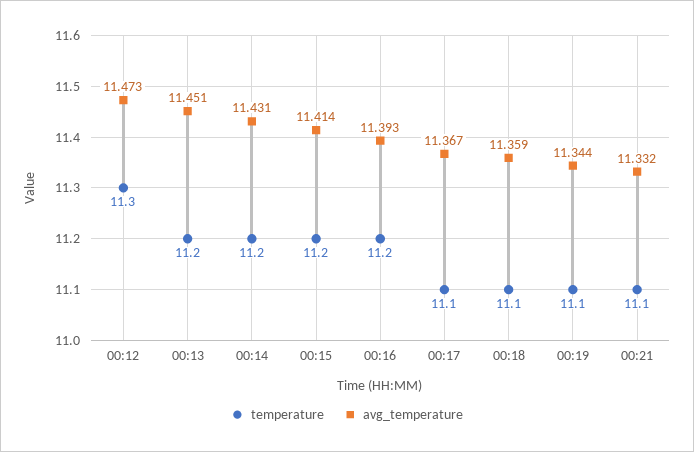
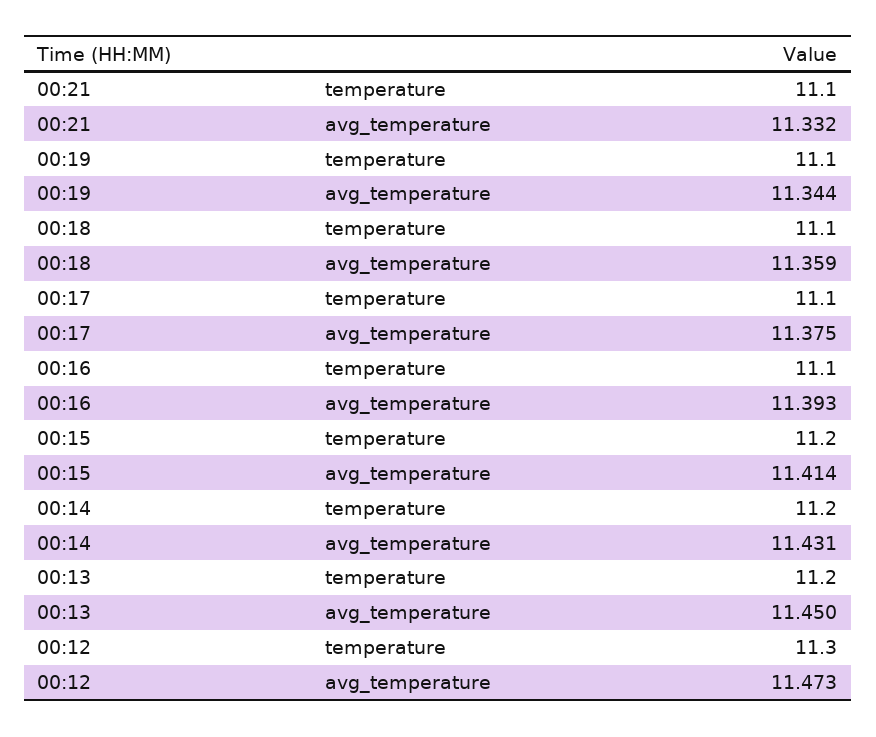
  {
    "temperature": {
      "00:12": 11.3,
      "00:13": 11.2,
      "00:14": 11.2,
      "00:15": 11.2,
-     "00:16": 11.2,
+     "00:16": 11.1,
      "00:17": 11.1,
      "00:18": 11.1,
      "00:19": 11.1,
      "00:21": 11.1
    },
    "avg_temperature": {
      "00:12": 11.473,
-     "00:13": 11.451,
+     "00:13": 11.45,
      "00:14": 11.431,
      "00:15": 11.414,
      "00:16": 11.393,
-     "00:17": 11.367,
+     "00:17": 11.375,
      "00:18": 11.359,
      "00:19": 11.344,
      "00:21": 11.332
    }
  }

